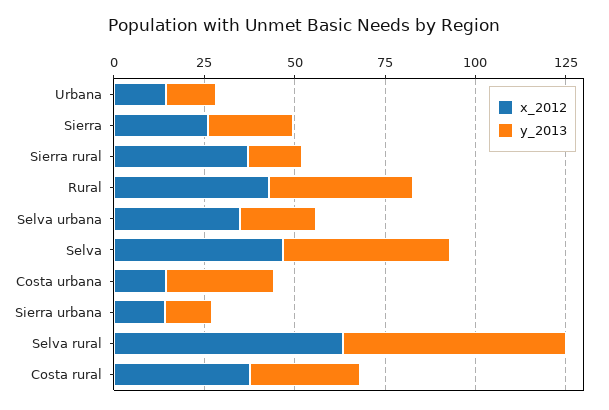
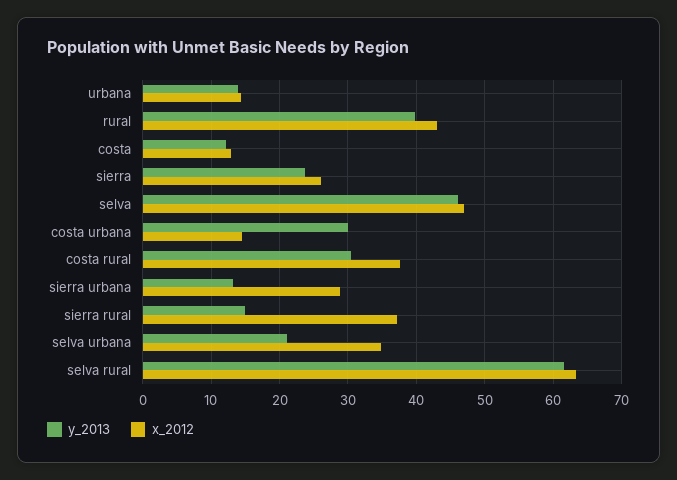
  {
    "x_2012": {
      "Urbana": 14,
      "Sierra": 26,
      "Sierra rural": 37,
      "Rural": 43,
      "Selva urbana": 35,
      "Selva": 47,
      "Costa urbana": 14,
-     "Sierra urbana": 15,
+     "Sierra urbana": 29,
      "Selva rural": 63,
-     "Costa rural": 38
+     "Costa rural": 38,
+     "costa": 13
    },
    "y_2013": {
      "Urbana": 14,
      "Sierra": 24,
      "Sierra rural": 15,
      "Rural": 40,
      "Selva urbana": 21,
      "Selva": 46,
      "Costa urbana": 30,
      "Sierra urbana": 13,
      "Selva rural": 62,
-     "Costa rural": 30
+     "Costa rural": 30,
+     "costa": 12
    }
  }

